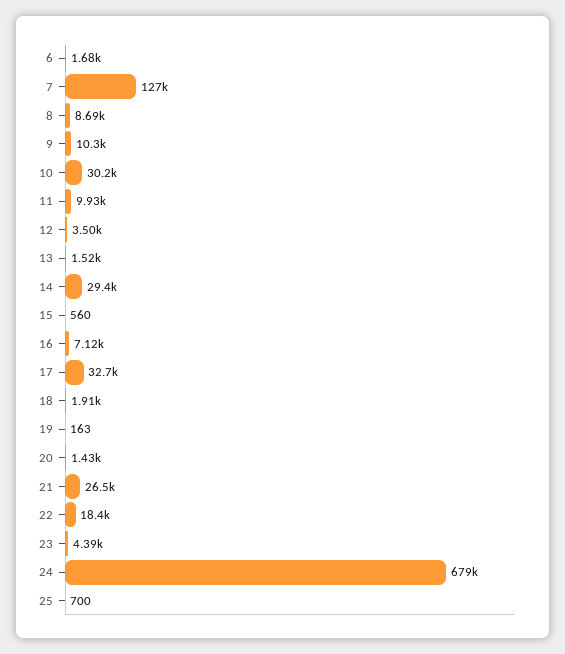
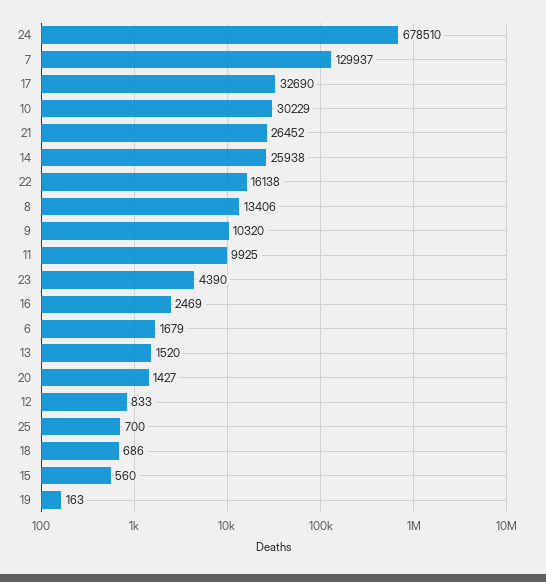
  {
    "6": 1679,
-   "7": 127000,
+   "7": 129937,
-   "8": 8690,
+   "8": 13406,
    "9": 10320,
    "10": 30229,
    "11": 9925,
-   "12": 3500,
+   "12": 833,
    "13": 1520,
-   "14": 29400,
+   "14": 25938,
    "15": 560,
-   "16": 7120,
+   "16": 2469,
    "17": 32690,
-   "18": 1910,
+   "18": 686,
    "19": 163,
    "20": 1427,
    "21": 26452,
-   "22": 18400,
+   "22": 16138,
    "23": 4390,
    "24": 678510,
    "25": 700
  }

